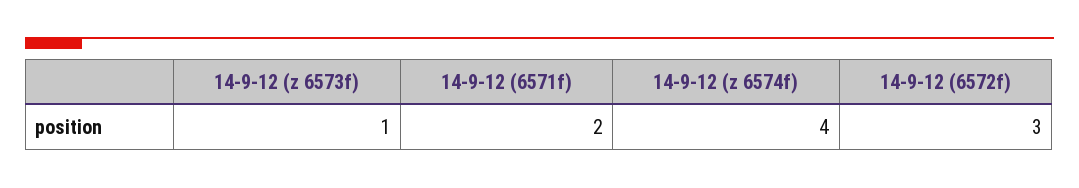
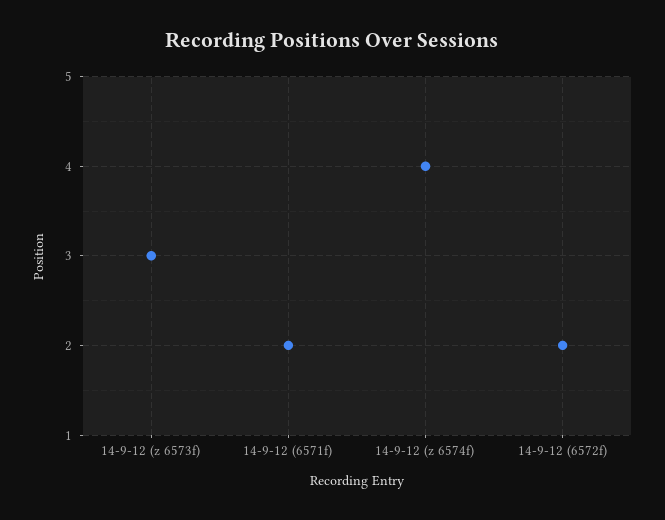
  {
-   "14-9-12 (z 6573f)": 1,
+   "14-9-12 (z 6573f)": 3,
    "14-9-12 (6571f)": 2,
    "14-9-12 (z 6574f)": 4,
-   "14-9-12 (6572f)": 3
+   "14-9-12 (6572f)": 2
  }

